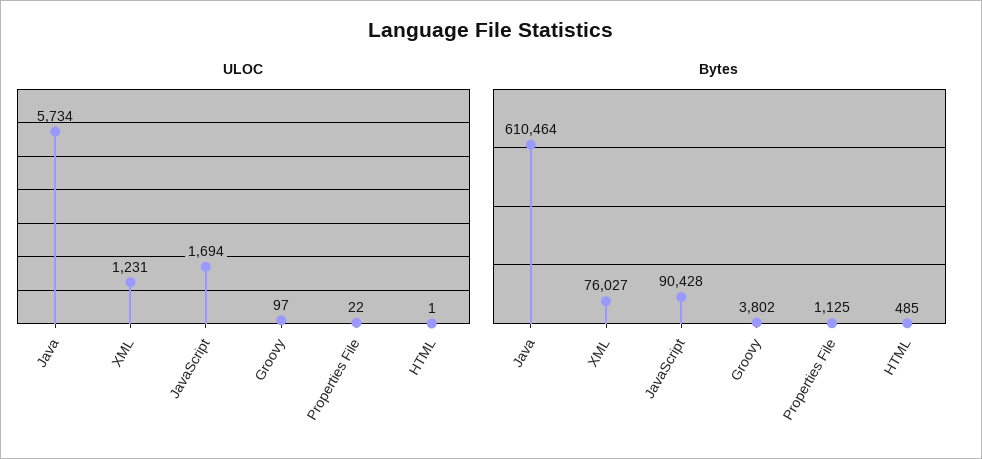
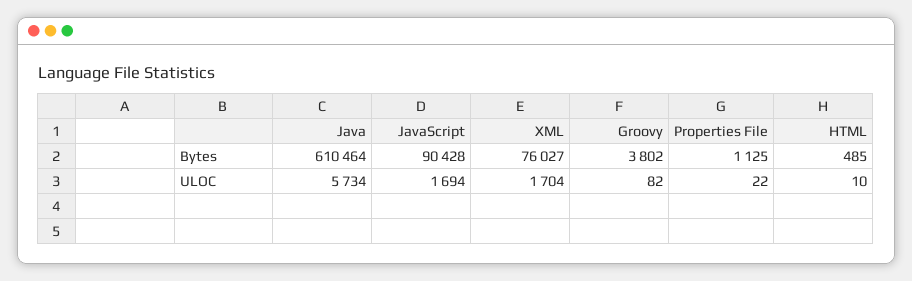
  {
    "ULOC": {
      "Java": 5734,
-     "XML": 1231,
+     "XML": 1704,
      "JavaScript": 1694,
-     "Groovy": 97,
+     "Groovy": 82,
      "Properties File": 22,
-     "HTML": 1
+     "HTML": 10
    },
    "Bytes": {
      "Java": 610464,
      "XML": 76027,
      "JavaScript": 90428,
      "Groovy": 3802,
      "Properties File": 1125,
      "HTML": 485
    }
  }

